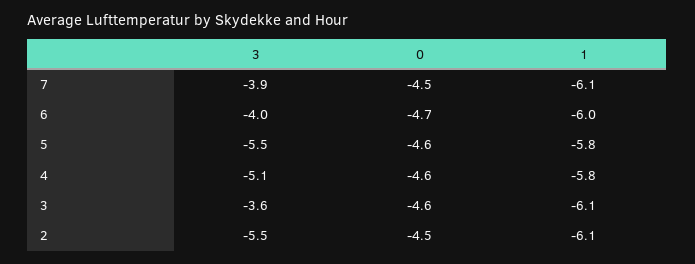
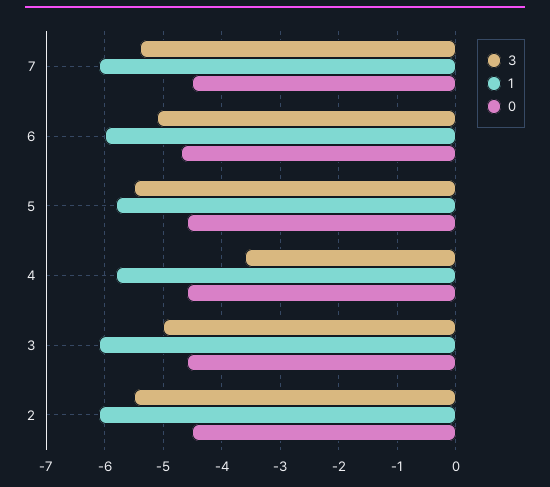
  {
    "3": {
-     "7": -3.9,
+     "7": -5.5,
-     "6": -4,
+     "6": -5,
      "5": -5.5,
-     "4": -5.1,
+     "4": -3.5,
-     "3": -3.6,
+     "3": -5,
      "2": -5.5
    },
    "0": {
      "7": -4.5,
      "6": -4.7,
      "5": -4.6,
      "4": -4.6,
      "3": -4.6,
      "2": -4.5
    },
    "1": {
      "7": -6.1,
      "6": -6,
      "5": -5.8,
      "4": -5.8,
      "3": -6.1,
      "2": -6.1
    }
  }

